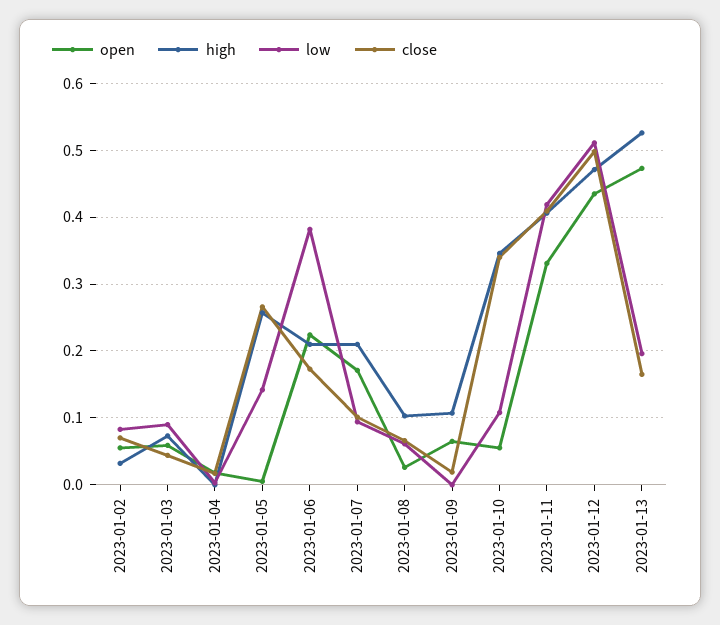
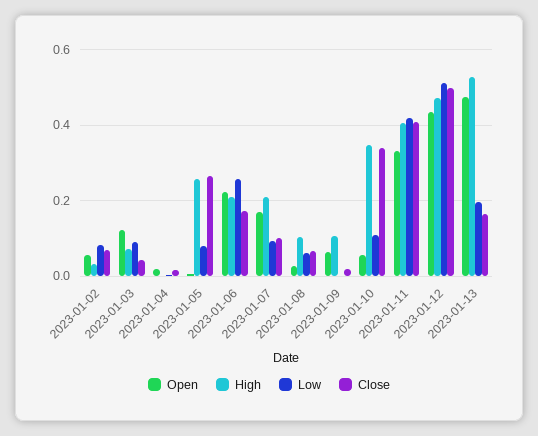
  {
    "open": {
      "2023-01-02": 0.06,
-     "2023-01-03": 0.06,
+     "2023-01-03": 0.12,
      "2023-01-04": 0.02,
      "2023-01-05": 0.01,
      "2023-01-06": 0.22,
      "2023-01-07": 0.17,
      "2023-01-08": 0.03,
      "2023-01-09": 0.07,
      "2023-01-10": 0.06,
      "2023-01-11": 0.33,
      "2023-01-12": 0.44,
      "2023-01-13": 0.47
    },
    "high": {
      "2023-01-02": 0.03,
      "2023-01-03": 0.07,
      "2023-01-04": 0,
      "2023-01-05": 0.26,
      "2023-01-06": 0.21,
      "2023-01-07": 0.21,
      "2023-01-08": 0.1,
      "2023-01-09": 0.11,
      "2023-01-10": 0.35,
      "2023-01-11": 0.41,
      "2023-01-12": 0.47,
      "2023-01-13": 0.53
    },
    "low": {
      "2023-01-02": 0.08,
      "2023-01-03": 0.09,
      "2023-01-04": 0,
-     "2023-01-05": 0.14,
+     "2023-01-05": 0.08,
-     "2023-01-06": 0.38,
+     "2023-01-06": 0.26,
      "2023-01-07": 0.09,
      "2023-01-08": 0.06,
      "2023-01-09": 0,
      "2023-01-10": 0.11,
      "2023-01-11": 0.42,
      "2023-01-12": 0.51,
      "2023-01-13": 0.2
    },
    "close": {
      "2023-01-02": 0.07,
      "2023-01-03": 0.04,
      "2023-01-04": 0.02,
      "2023-01-05": 0.27,
      "2023-01-06": 0.17,
      "2023-01-07": 0.1,
      "2023-01-08": 0.07,
      "2023-01-09": 0.02,
      "2023-01-10": 0.34,
      "2023-01-11": 0.41,
      "2023-01-12": 0.5,
      "2023-01-13": 0.17
    }
  }

